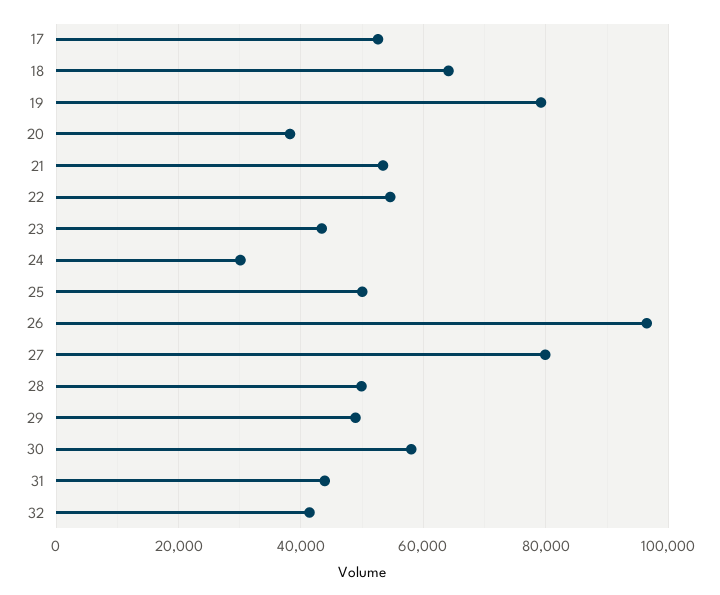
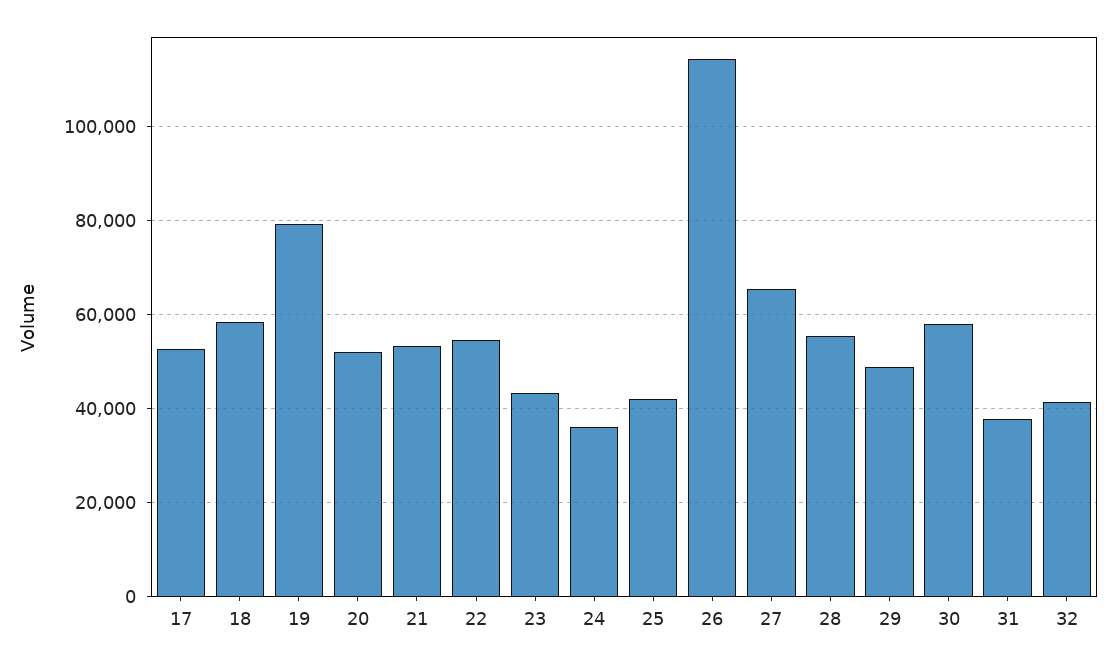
  {
    "17": 52000,
-   "18": 64000,
+   "18": 58000,
    "19": 80000,
-   "20": 38000,
+   "20": 52000,
    "21": 54000,
    "22": 54000,
    "23": 44000,
-   "24": 30000,
+   "24": 36000,
-   "25": 50000,
+   "25": 42000,
-   "26": 96000,
+   "26": 114000,
-   "27": 80000,
+   "27": 66000,
-   "28": 50000,
+   "28": 56000,
    "29": 48000,
    "30": 58000,
-   "31": 44000,
+   "31": 38000,
    "32": 42000
  }

